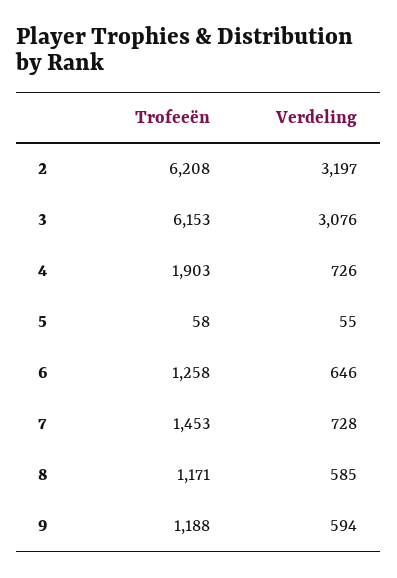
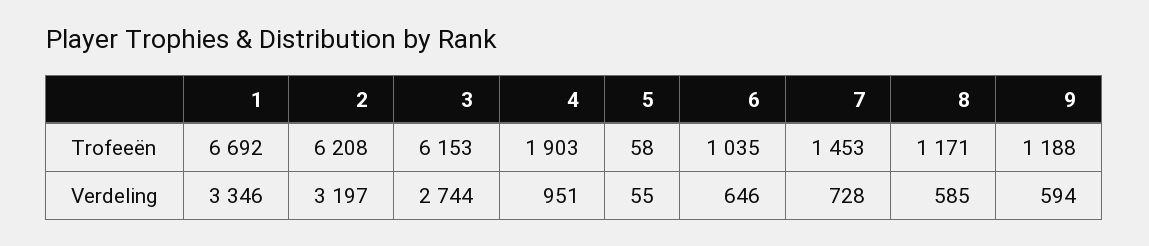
  {
    "Trofeeën": {
      "2": 6208,
      "3": 6153,
      "4": 1903,
      "5": 58,
-     "6": 1258,
+     "6": 1035,
      "7": 1453,
      "8": 1171,
-     "9": 1188
+     "9": 1188,
+     "1": 6692
    },
    "Verdeling": {
      "2": 3197,
-     "3": 3076,
+     "3": 2744,
-     "4": 726,
+     "4": 951,
      "5": 55,
      "6": 646,
      "7": 728,
      "8": 585,
-     "9": 594
+     "9": 594,
+     "1": 3346
    }
  }

